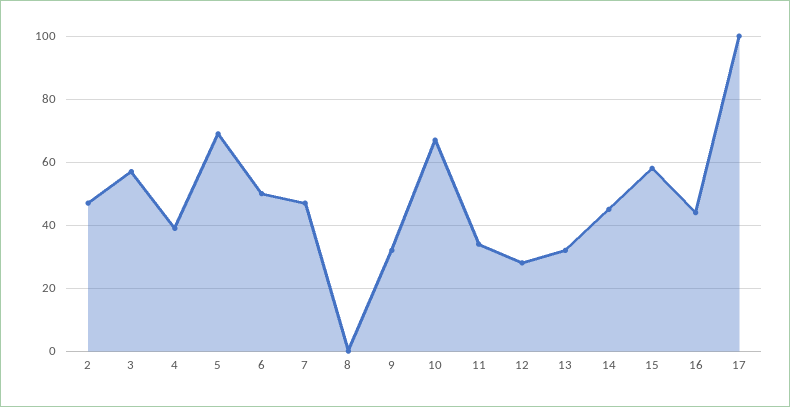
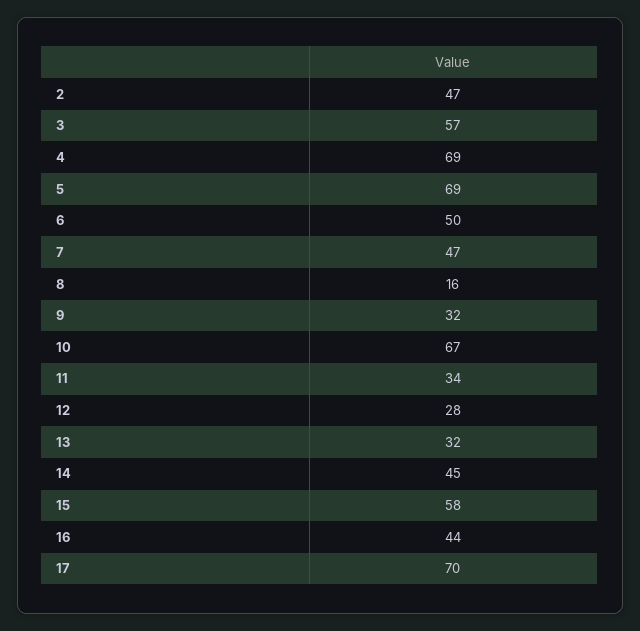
  {
    "2": 47,
    "3": 57,
-   "4": 40,
+   "4": 69,
    "5": 69,
    "6": 50,
    "7": 47,
-   "8": 0,
+   "8": 16,
    "9": 32,
    "10": 67,
    "11": 34,
    "12": 28,
    "13": 32,
    "14": 45,
    "15": 58,
    "16": 44,
-   "17": 100
+   "17": 70
  }

